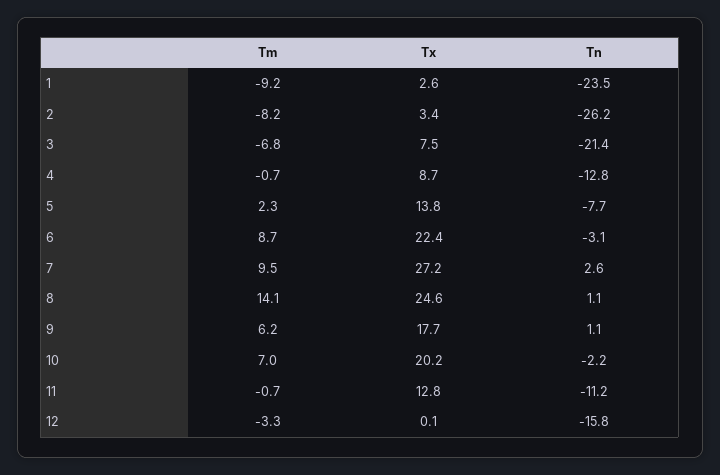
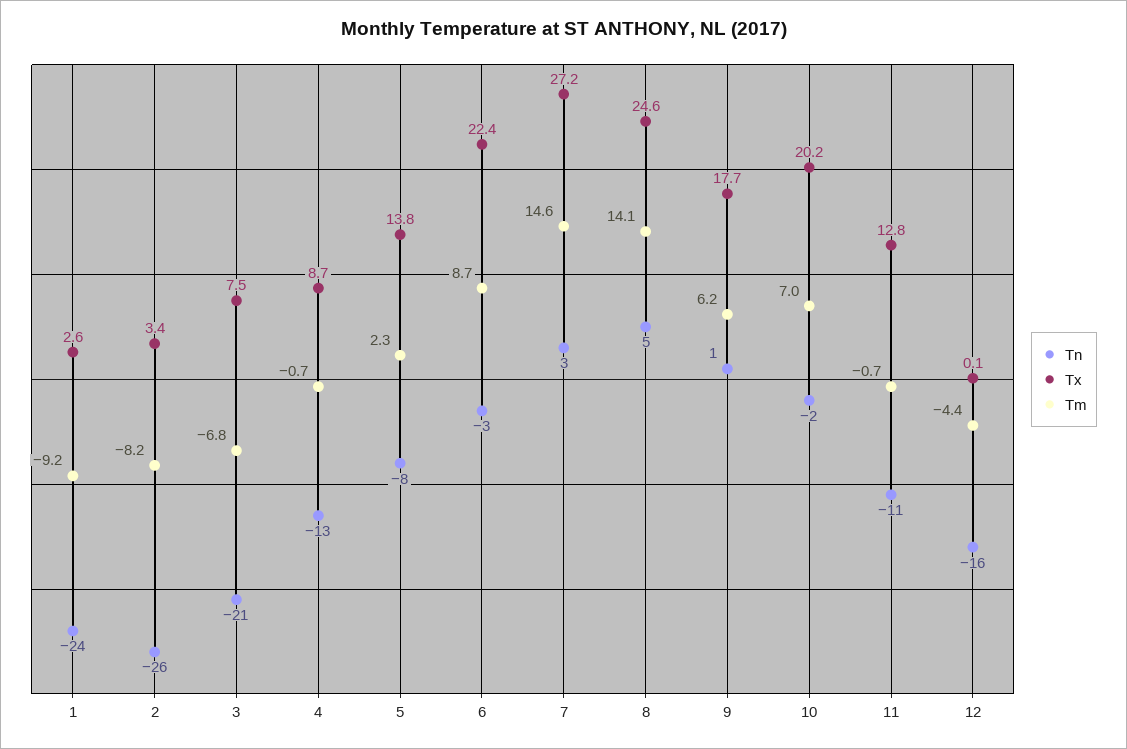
  {
    "Tm": {
      "1": -9.2,
      "2": -8.2,
      "3": -6.8,
      "4": -0.7,
      "5": 2.3,
      "6": 8.7,
-     "7": 9.5,
+     "7": 14.6,
      "8": 14.1,
      "9": 6.2,
      "10": 7,
      "11": -0.7,
-     "12": -3.3
+     "12": -4.4
    },
    "Tx": {
      "1": 2.6,
      "2": 3.4,
      "3": 7.5,
      "4": 8.7,
      "5": 13.8,
      "6": 22.4,
      "7": 27.2,
      "8": 24.6,
      "9": 17.7,
      "10": 20.2,
      "11": 12.8,
      "12": 0.1
    },
    "Tn": {
      "1": -23.5,
      "2": -26.2,
      "3": -21.4,
      "4": -12.8,
      "5": -7.7,
      "6": -3.1,
      "7": 2.6,
-     "8": 1.1,
+     "8": 5,
      "9": 1.1,
      "10": -2.2,
      "11": -11.2,
      "12": -15.8
    }
  }

